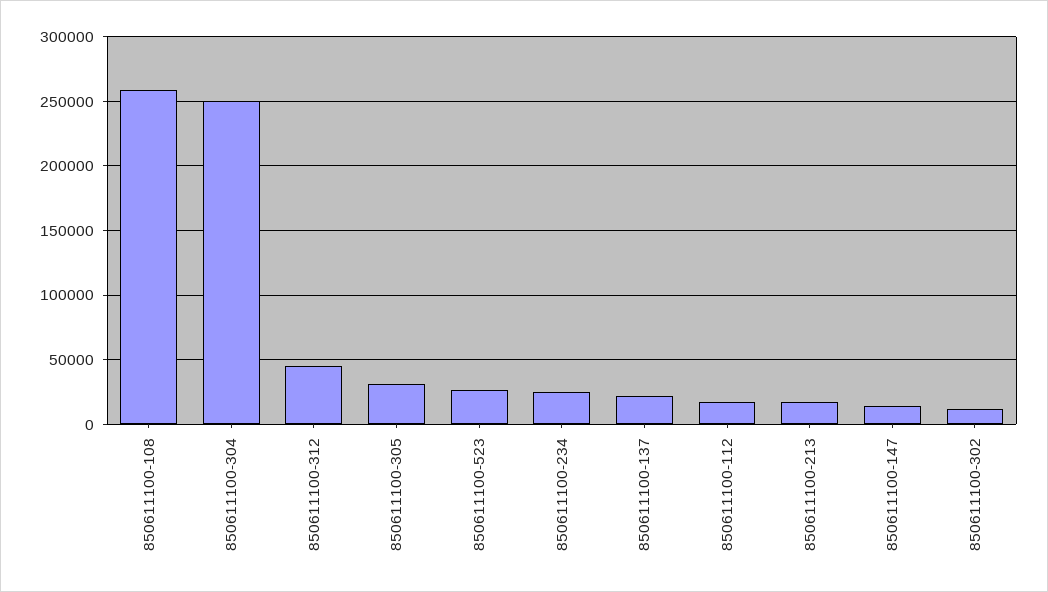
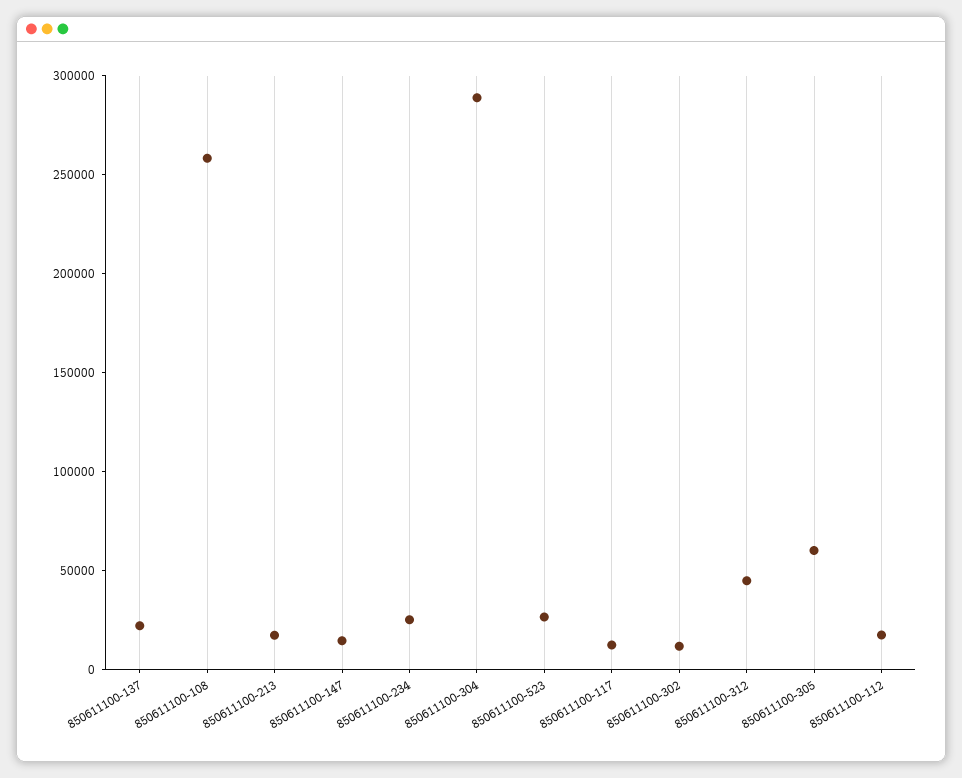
  {
    "850611100-108": 260000,
-   "850611100-304": 250000,
+   "850611100-304": 290000,
    "850611100-312": 45000,
-   "850611100-305": 30000,
+   "850611100-305": 60000,
    "850611100-523": 25000,
    "850611100-234": 25000,
    "850611100-137": 20000,
    "850611100-112": 15000,
    "850611100-213": 15000,
    "850611100-147": 15000,
-   "850611100-302": 10000
+   "850611100-302": 10000,
+   "850611100-117": 10000
  }

